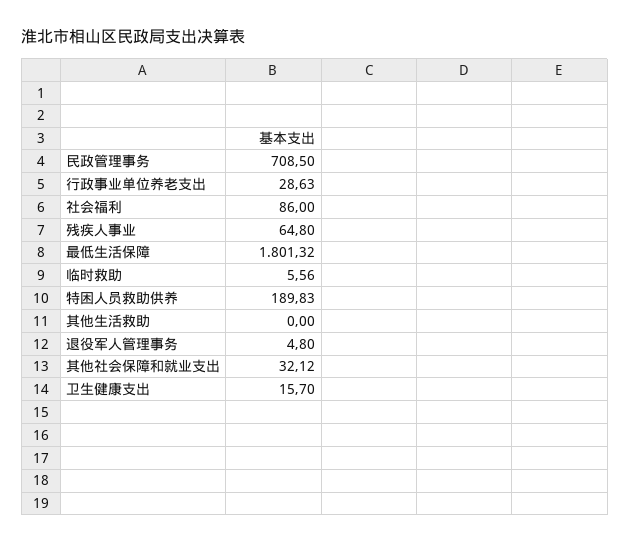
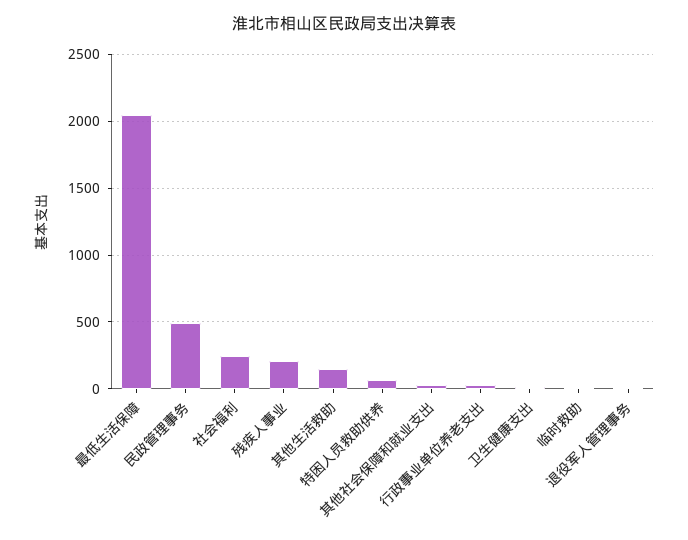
  {
-   "民政管理事务": 708.5,
+   "民政管理事务": 500,
    "行政事业单位养老支出": 28.63,
-   "社会福利": 86,
+   "社会福利": 250,
-   "残疾人事业": 64.8,
+   "残疾人事业": 200,
-   "最低生活保障": 1801.32,
+   "最低生活保障": 2050,
    "临时救助": 5.56,
-   "特困人员救助供养": 189.83,
+   "特困人员救助供养": 50,
-   "其他生活救助": 0,
+   "其他生活救助": 150,
    "退役军人管理事务": 4.8,
    "其他社会保障和就业支出": 32.12,
    "卫生健康支出": 15.7
  }

